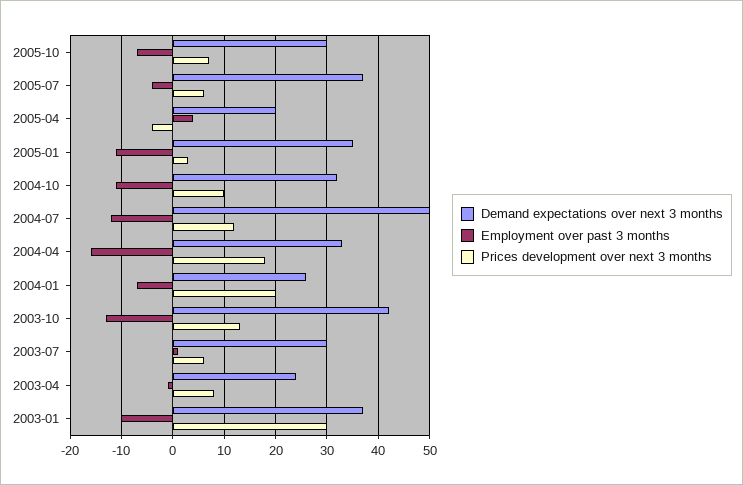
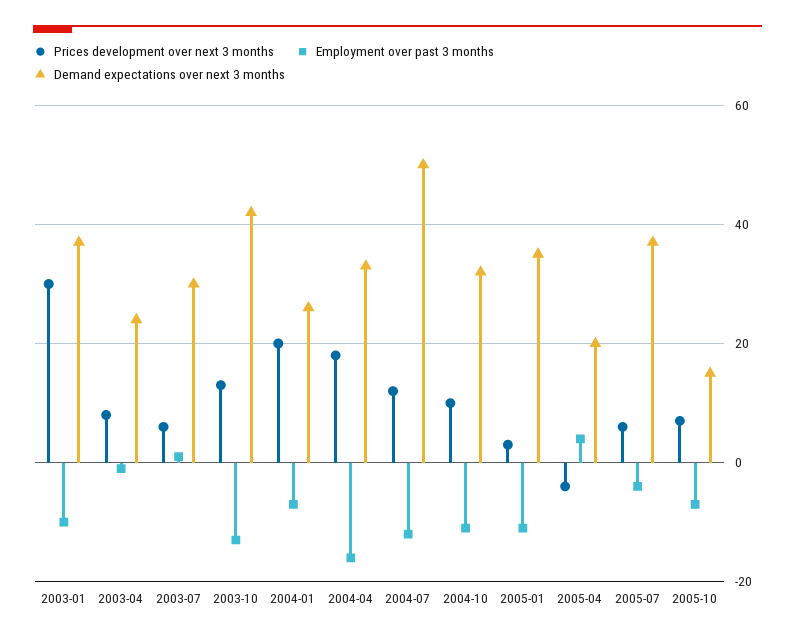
  {
    "Demand expectations over next 3 months": {
-     "2005-10": 30,
+     "2005-10": 15,
      "2005-07": 35,
      "2005-04": 20,
      "2005-01": 35,
      "2004-10": 30,
      "2004-07": 50,
      "2004-04": 35,
      "2004-01": 25,
      "2003-10": 40,
      "2003-07": 30,
      "2003-04": 25,
      "2003-01": 35
    },
    "Employment over past 3 months": {
      "2005-10": -5,
      "2005-07": -5,
      "2005-04": 5,
      "2005-01": -10,
      "2004-10": -10,
      "2004-07": -10,
      "2004-04": -15,
      "2004-01": -5,
      "2003-10": -15,
      "2003-07": 0,
      "2003-04": 0,
      "2003-01": -10
    },
    "Prices development over next 3 months": {
      "2005-10": 5,
      "2005-07": 5,
      "2005-04": -5,
      "2005-01": 5,
      "2004-10": 10,
      "2004-07": 10,
      "2004-04": 20,
      "2004-01": 20,
      "2003-10": 15,
      "2003-07": 5,
      "2003-04": 10,
      "2003-01": 30
    }
  }

